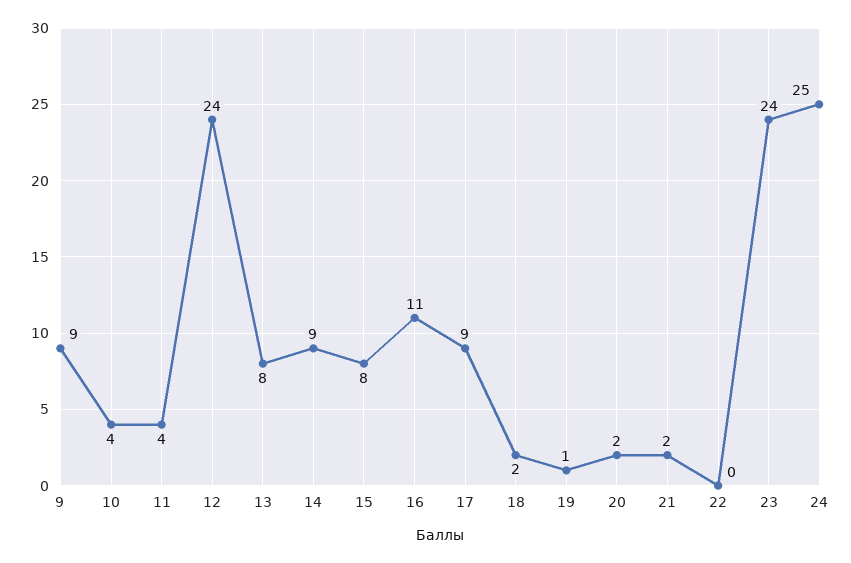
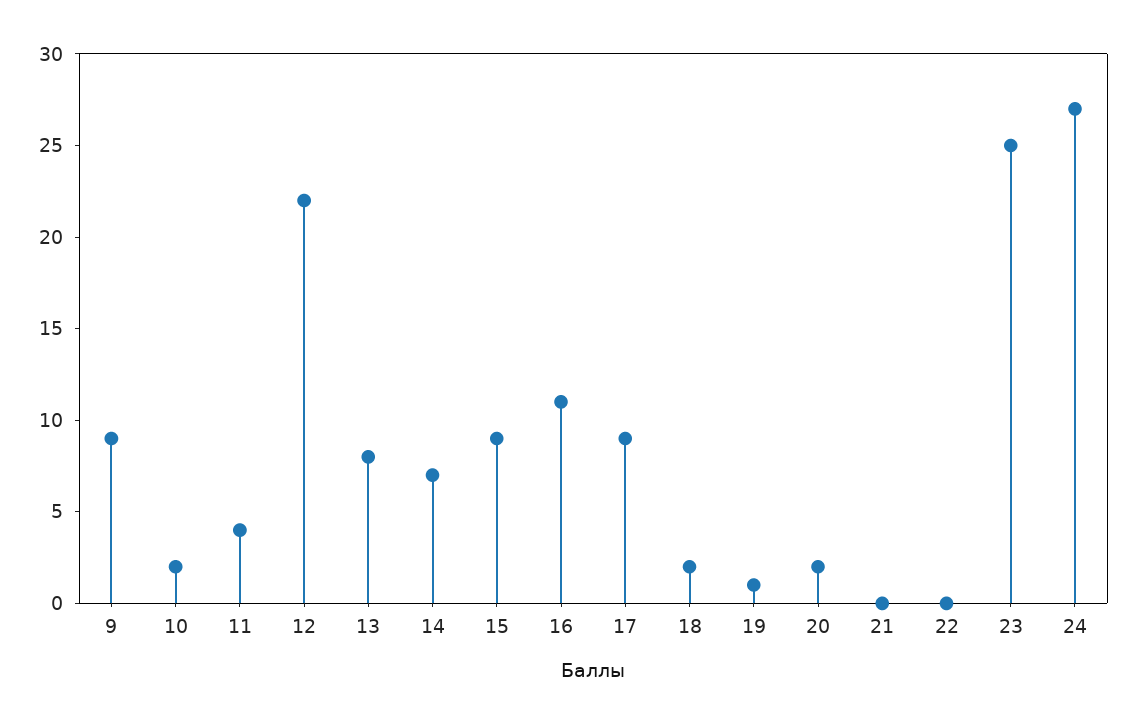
  {
    "9": 9,
-   "10": 4,
+   "10": 2,
    "11": 4,
-   "12": 24,
+   "12": 22,
    "13": 8,
-   "14": 9,
+   "14": 7,
-   "15": 8,
+   "15": 9,
    "16": 11,
    "17": 9,
    "18": 2,
    "19": 1,
    "20": 2,
-   "21": 2,
+   "21": 0,
    "22": 0,
-   "23": 24,
+   "23": 25,
-   "24": 25
+   "24": 27
  }

